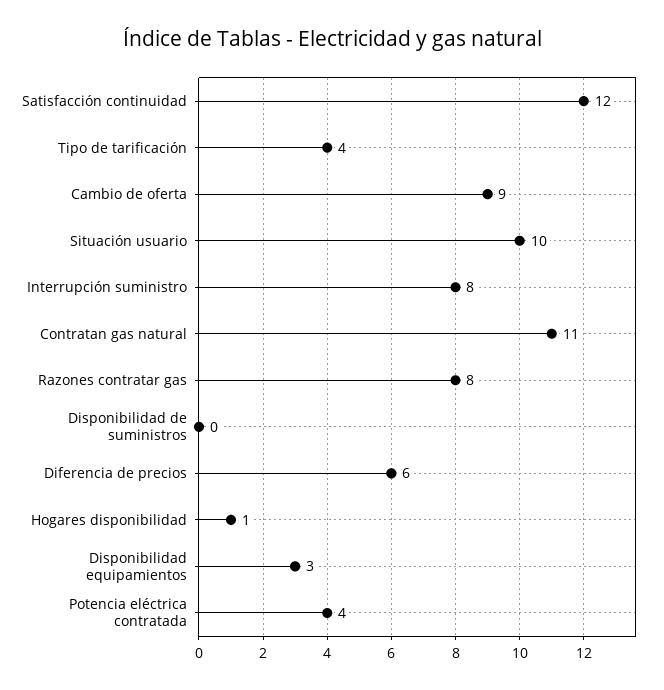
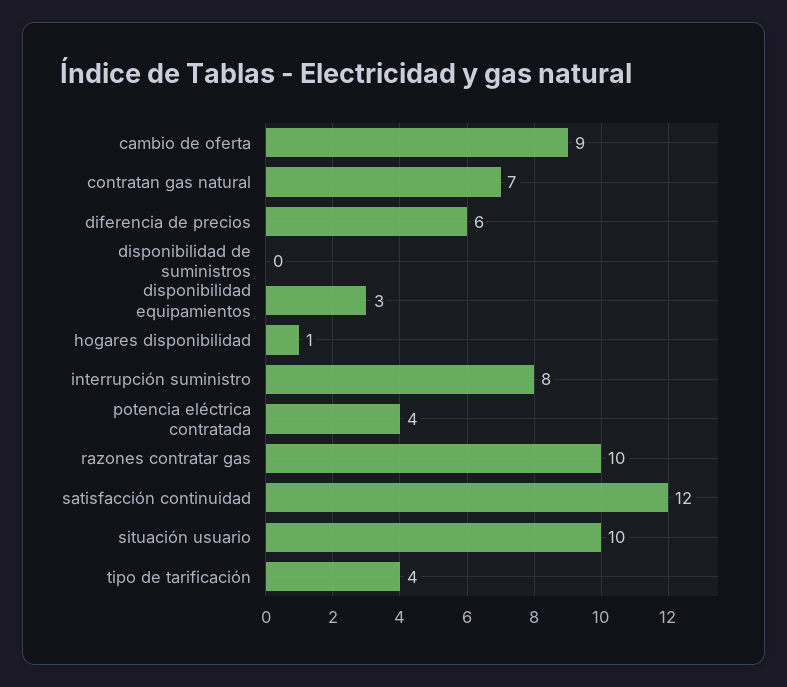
  {
    "Satisfacción continuidad": 12,
    "Tipo de tarificación": 4,
    "Cambio de oferta": 9,
    "Situación usuario": 10,
    "Interrupción suministro": 8,
-   "Contratan gas natural": 11,
+   "Contratan gas natural": 7,
-   "Razones contratar gas": 8,
+   "Razones contratar gas": 10,
    "Disponibilidad de suministros": 0,
    "Diferencia de precios": 6,
    "Hogares disponibilidad": 1,
    "Disponibilidad equipamientos": 3,
    "Potencia eléctrica contratada": 4
  }

